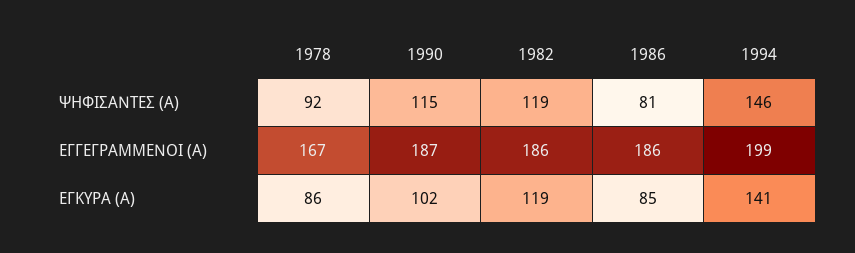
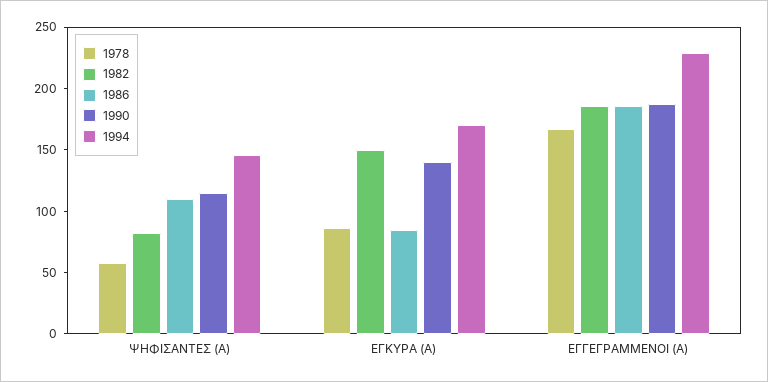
  {
    "1978": {
-     "ΨΗΦΙΣΑΝΤΕΣ (Α)": 92,
+     "ΨΗΦΙΣΑΝΤΕΣ (Α)": 60,
      "ΕΓΓΕΓΡΑΜΜΕΝΟΙ (Α)": 167,
      "ΕΓΚΥΡΑ (Α)": 86
    },
    "1990": {
      "ΨΗΦΙΣΑΝΤΕΣ (Α)": 115,
      "ΕΓΓΕΓΡΑΜΜΕΝΟΙ (Α)": 187,
-     "ΕΓΚΥΡΑ (Α)": 102
+     "ΕΓΚΥΡΑ (Α)": 140
    },
    "1982": {
-     "ΨΗΦΙΣΑΝΤΕΣ (Α)": 119,
+     "ΨΗΦΙΣΑΝΤΕΣ (Α)": 80,
      "ΕΓΓΕΓΡΑΜΜΕΝΟΙ (Α)": 186,
-     "ΕΓΚΥΡΑ (Α)": 119
+     "ΕΓΚΥΡΑ (Α)": 150
    },
    "1986": {
-     "ΨΗΦΙΣΑΝΤΕΣ (Α)": 81,
+     "ΨΗΦΙΣΑΝΤΕΣ (Α)": 110,
      "ΕΓΓΕΓΡΑΜΜΕΝΟΙ (Α)": 186,
      "ΕΓΚΥΡΑ (Α)": 85
    },
    "1994": {
      "ΨΗΦΙΣΑΝΤΕΣ (Α)": 146,
-     "ΕΓΓΕΓΡΑΜΜΕΝΟΙ (Α)": 199,
+     "ΕΓΓΕΓΡΑΜΜΕΝΟΙ (Α)": 230,
-     "ΕΓΚΥΡΑ (Α)": 141
+     "ΕΓΚΥΡΑ (Α)": 170
    }
  }

